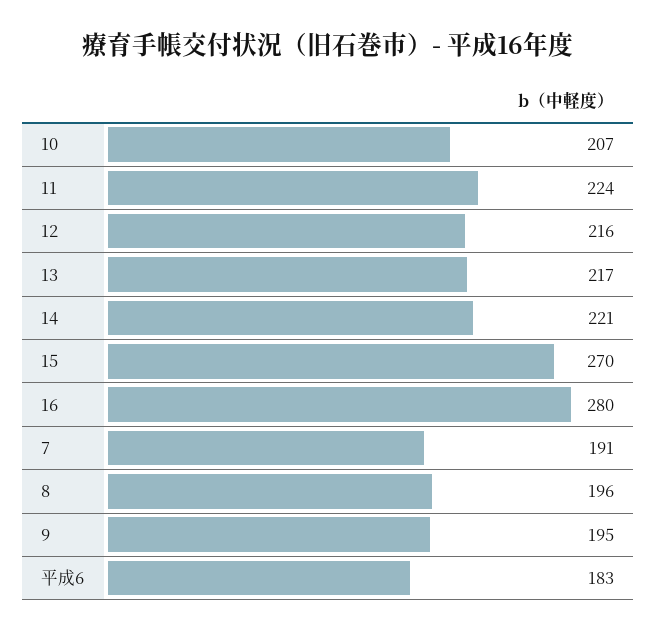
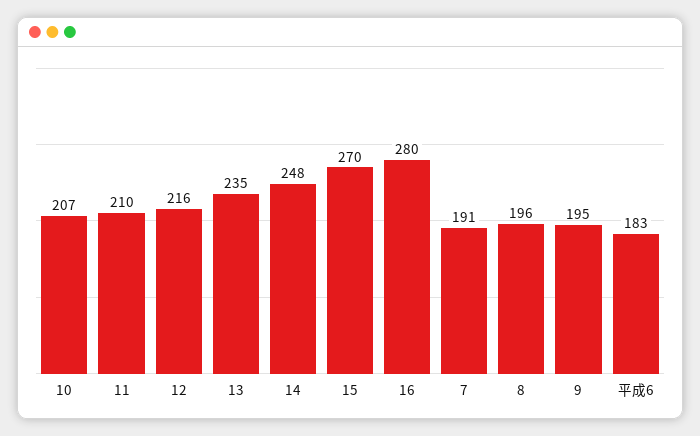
  {
    "10": 207,
-   "11": 224,
+   "11": 210,
    "12": 216,
-   "13": 217,
+   "13": 235,
-   "14": 221,
+   "14": 248,
    "15": 270,
    "16": 280,
    "7": 191,
    "8": 196,
    "9": 195,
    "平成6": 183
  }

